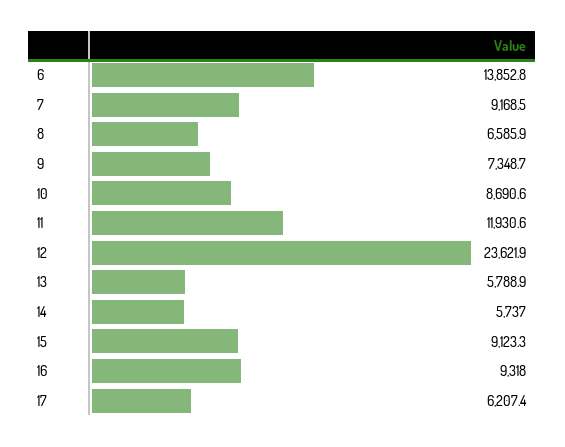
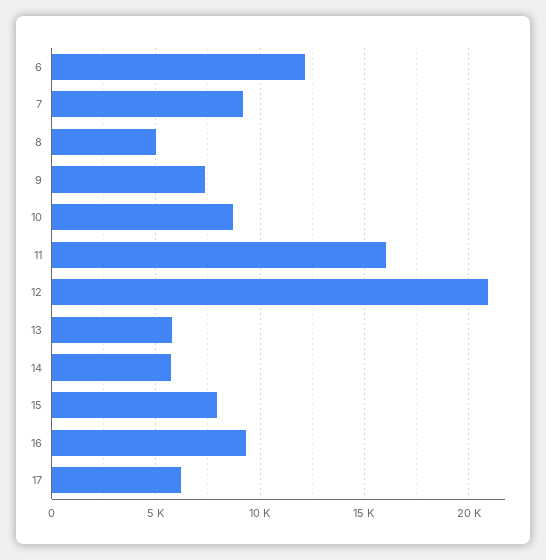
  {
-   "6": 13852.8,
+   "6": 12000,
    "7": 9168.5,
-   "8": 6585.9,
+   "8": 5000,
    "9": 7348.7,
    "10": 8690.6,
-   "11": 11930.6,
+   "11": 16000,
-   "12": 23621.9,
+   "12": 21000,
    "13": 5788.9,
    "14": 5737,
-   "15": 9123.3,
+   "15": 8000,
    "16": 9318,
    "17": 6207.4
  }

